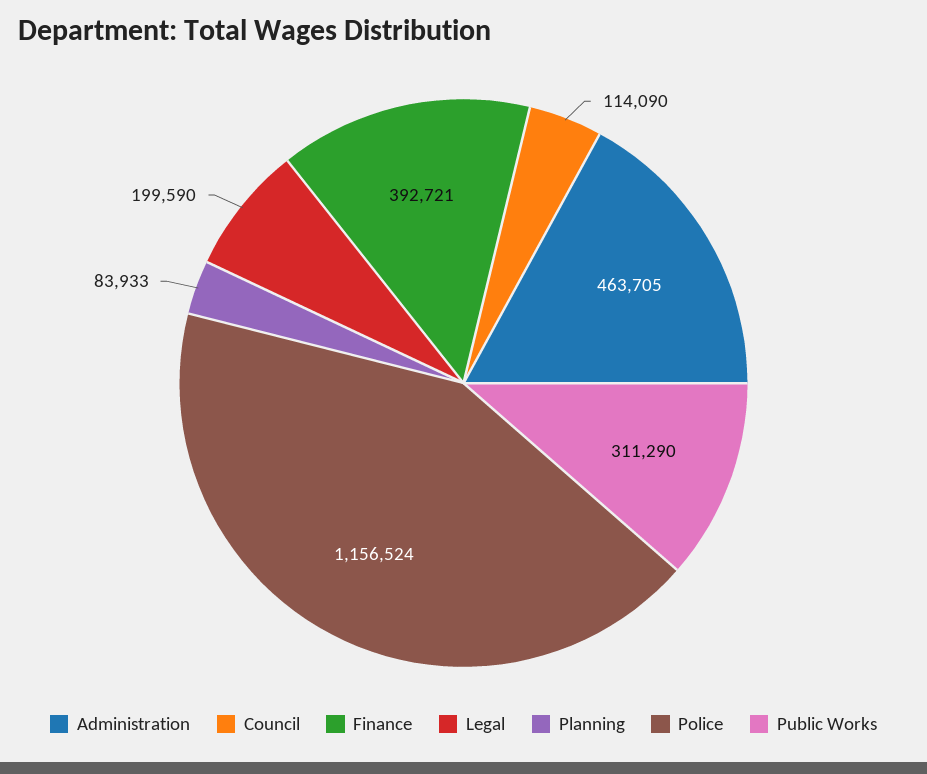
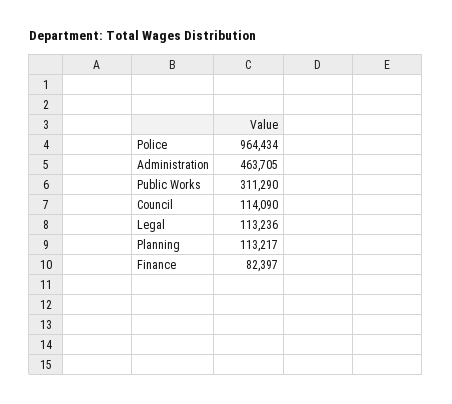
  {
    "Administration": 463705,
    "Council": 114090,
-   "Finance": 392721,
+   "Finance": 82397,
-   "Legal": 199590,
+   "Legal": 113236,
-   "Planning": 83933,
+   "Planning": 113217,
-   "Police": 1156524,
+   "Police": 964434,
    "Public Works": 311290
  }

